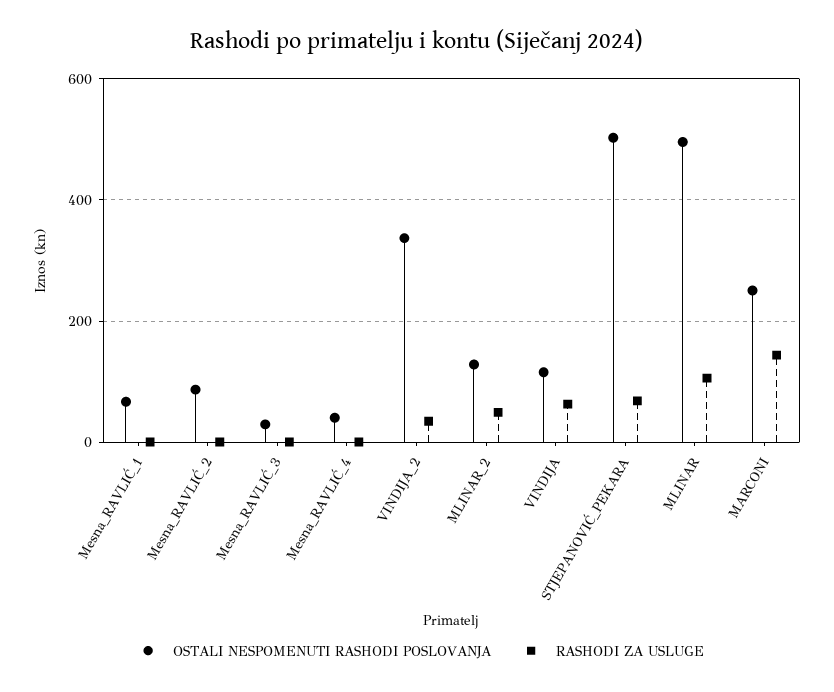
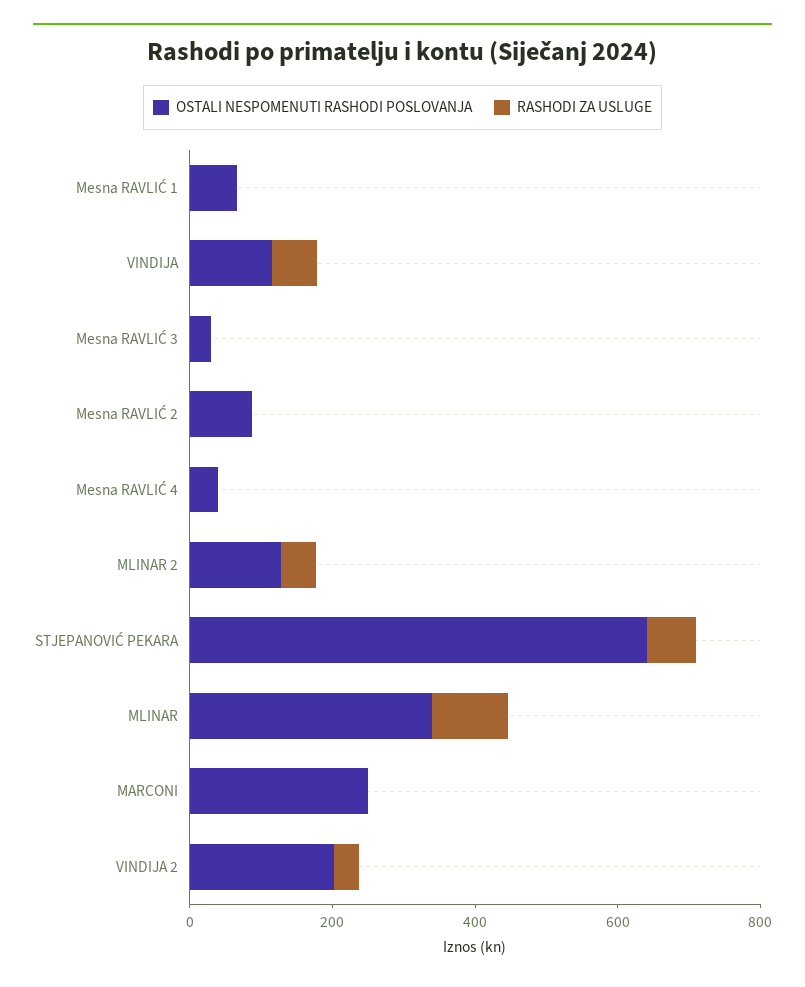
  {
    "OSTALI NESPOMENUTI RASHODI POSLOVANJA": {
      "Mesna_RAVLIĆ_1": 60,
      "Mesna_RAVLIĆ_2": 80,
      "Mesna_RAVLIĆ_3": 20,
      "Mesna_RAVLIĆ_4": 40,
-     "VINDIJA_2": 340,
+     "VINDIJA_2": 200,
      "MLINAR_2": 120,
      "VINDIJA": 120,
-     "STJEPANOVIĆ_PEKARA": 500,
+     "STJEPANOVIĆ_PEKARA": 650,
-     "MLINAR": 500,
+     "MLINAR": 350,
      "MARCONI": 260
    },
    "RASHODI ZA USLUGE": {
      "Mesna_RAVLIĆ_1": 0,
      "Mesna_RAVLIĆ_2": 0,
      "Mesna_RAVLIĆ_3": 0,
      "Mesna_RAVLIĆ_4": 0,
      "VINDIJA_2": 40,
      "MLINAR_2": 40,
      "VINDIJA": 60,
      "STJEPANOVIĆ_PEKARA": 60,
      "MLINAR": 100,
-     "MARCONI": 140
+     "MARCONI": 0
    }
  }

